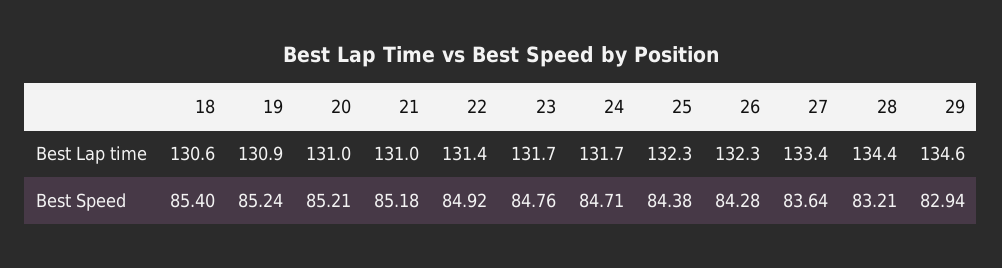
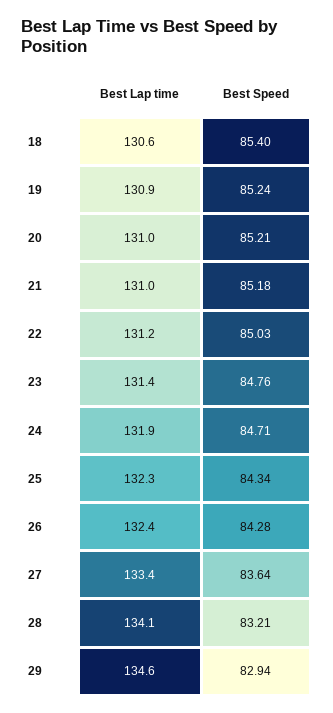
  {
    "18": {
      "Best Lap time": 130.6,
      "Best Speed": 85.4
    },
    "19": {
      "Best Lap time": 130.9,
      "Best Speed": 85.24
    },
    "20": {
      "Best Lap time": 131,
      "Best Speed": 85.21
    },
    "21": {
      "Best Lap time": 131,
      "Best Speed": 85.18
    },
    "22": {
-     "Best Lap time": 131.4,
+     "Best Lap time": 131.2,
-     "Best Speed": 84.92
+     "Best Speed": 85.03
    },
    "23": {
-     "Best Lap time": 131.7,
+     "Best Lap time": 131.4,
      "Best Speed": 84.76
    },
    "24": {
-     "Best Lap time": 131.7,
+     "Best Lap time": 131.9,
      "Best Speed": 84.71
    },
    "25": {
      "Best Lap time": 132.3,
-     "Best Speed": 84.38
+     "Best Speed": 84.34
    },
    "26": {
-     "Best Lap time": 132.3,
+     "Best Lap time": 132.4,
      "Best Speed": 84.28
    },
    "27": {
      "Best Lap time": 133.4,
      "Best Speed": 83.64
    },
    "28": {
-     "Best Lap time": 134.4,
+     "Best Lap time": 134.1,
      "Best Speed": 83.21
    },
    "29": {
      "Best Lap time": 134.6,
      "Best Speed": 82.94
    }
  }

